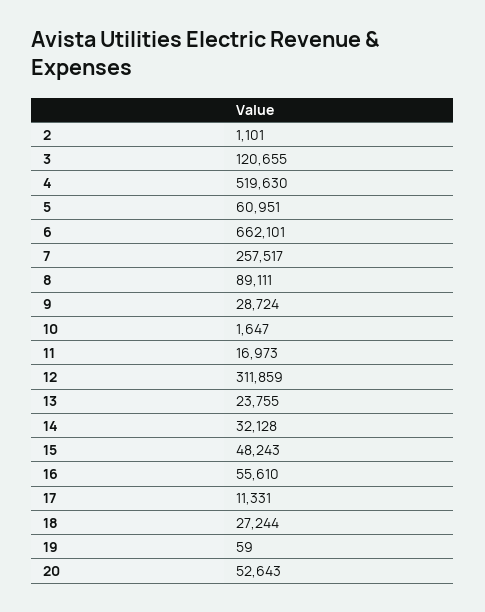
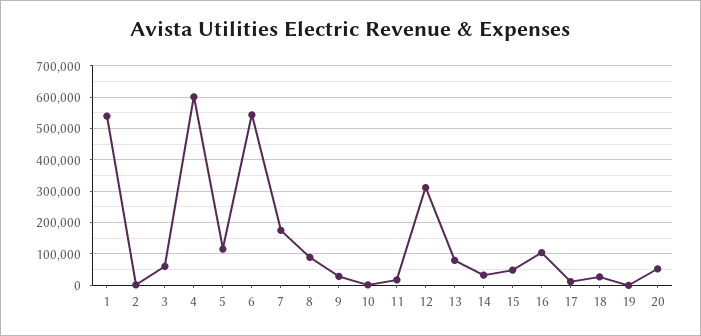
  {
    "2": 1101,
-   "3": 120655,
+   "3": 60000,
-   "4": 519630,
+   "4": 600000,
-   "5": 60951,
+   "5": 120000,
-   "6": 662101,
+   "6": 540000,
-   "7": 257517,
+   "7": 180000,
    "8": 89111,
    "9": 28724,
    "10": 1647,
    "11": 16973,
    "12": 311859,
-   "13": 23755,
+   "13": 80000,
    "14": 32128,
    "15": 48243,
-   "16": 55610,
+   "16": 100000,
    "17": 11331,
    "18": 27244,
    "19": 59,
-   "20": 52643
+   "20": 52643,
+   "1": 540000
  }

